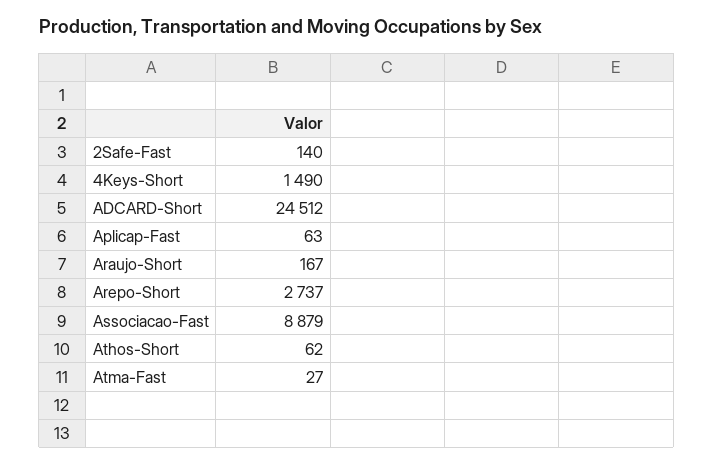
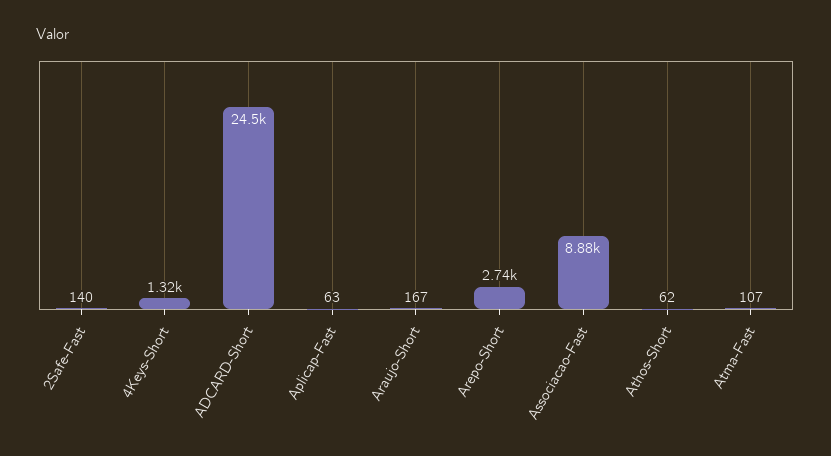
  {
    "2Safe-Fast": 140,
-   "4Keys-Short": 1490,
+   "4Keys-Short": 1320,
    "ADCARD-Short": 24512,
    "Aplicap-Fast": 63,
    "Araujo-Short": 167,
    "Arepo-Short": 2737,
    "Associacao-Fast": 8879,
    "Athos-Short": 62,
-   "Atma-Fast": 27
+   "Atma-Fast": 107
  }

